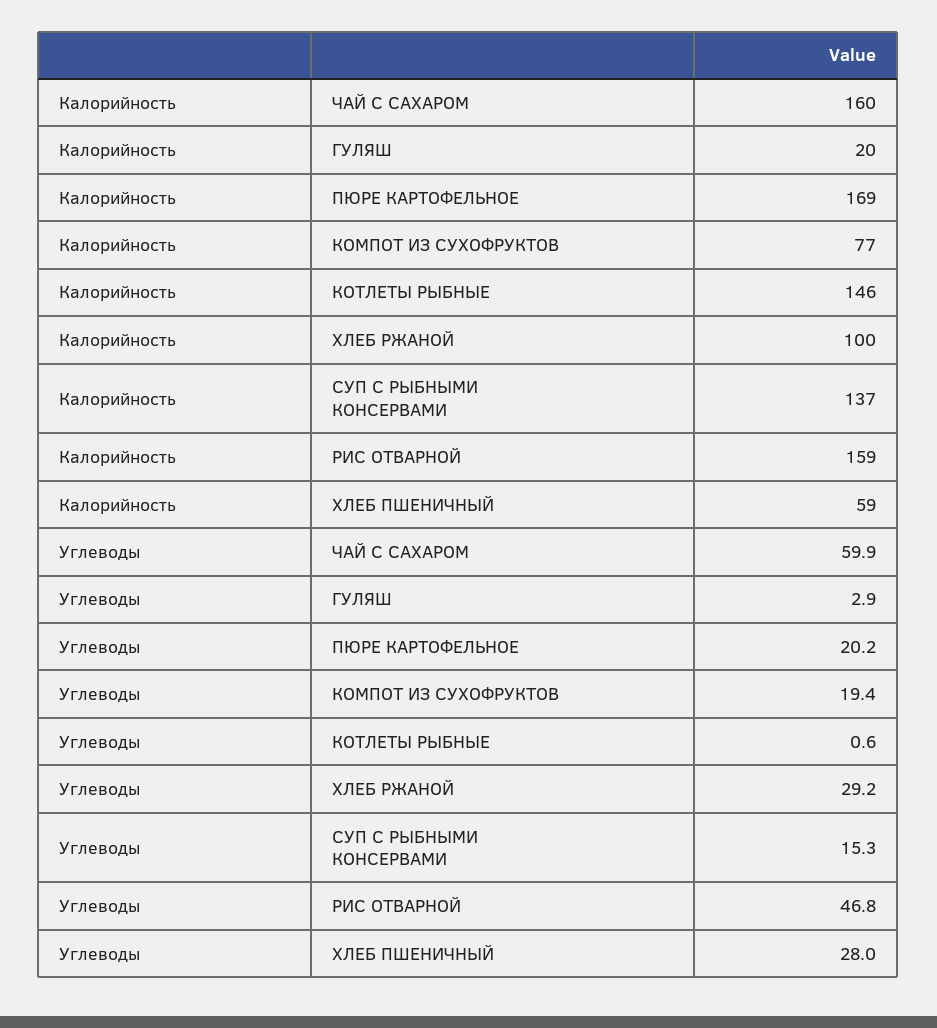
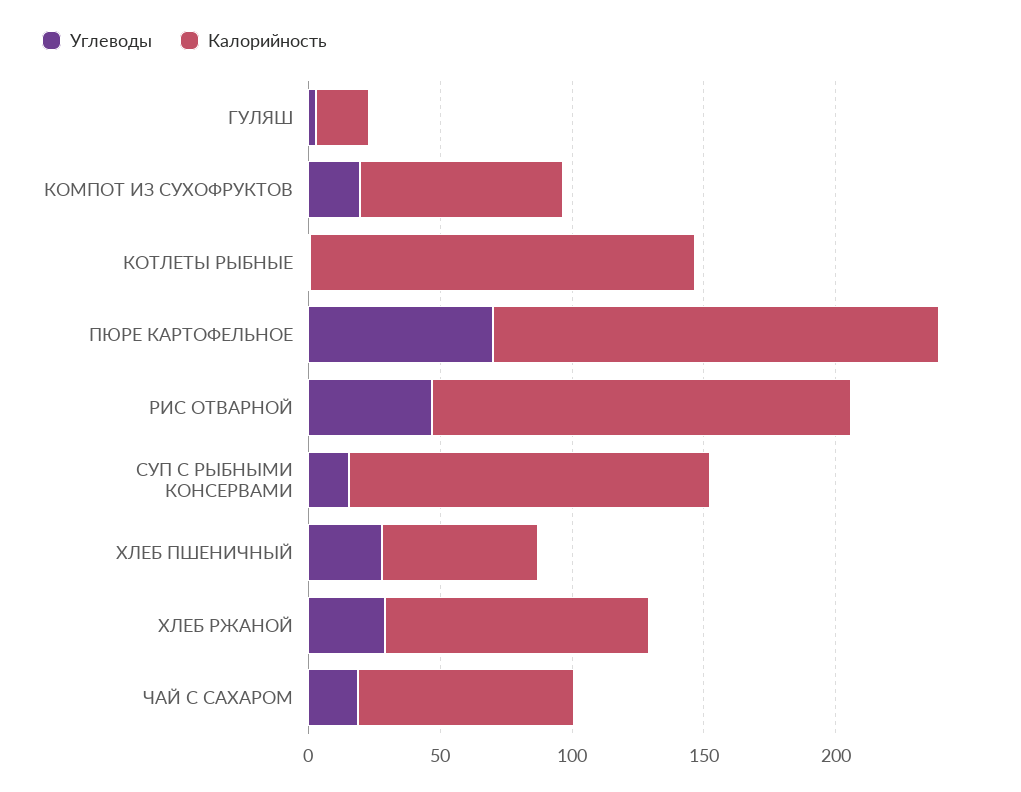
  {
    "Калорийность": {
-     "ЧАЙ С САХАРОМ": 160,
+     "ЧАЙ С САХАРОМ": 80,
      "ГУЛЯШ": 20,
      "ПЮРЕ КАРТОФЕЛЬНОЕ": 169,
      "КОМПОТ ИЗ СУХОФРУКТОВ": 77,
      "КОТЛЕТЫ РЫБНЫЕ": 146,
      "ХЛЕБ РЖАНОЙ": 100,
      "СУП С РЫБНЫМИ КОНСЕРВАМИ": 137,
      "РИС ОТВАРНОЙ": 159,
      "ХЛЕБ ПШЕНИЧНЫЙ": 59
    },
    "Углеводы": {
-     "ЧАЙ С САХАРОМ": 59.9,
+     "ЧАЙ С САХАРОМ": 20,
      "ГУЛЯШ": 2.9,
-     "ПЮРЕ КАРТОФЕЛЬНОЕ": 20.2,
+     "ПЮРЕ КАРТОФЕЛЬНОЕ": 70,
      "КОМПОТ ИЗ СУХОФРУКТОВ": 19.4,
      "КОТЛЕТЫ РЫБНЫЕ": 0.6,
      "ХЛЕБ РЖАНОЙ": 29.2,
      "СУП С РЫБНЫМИ КОНСЕРВАМИ": 15.3,
      "РИС ОТВАРНОЙ": 46.8,
      "ХЛЕБ ПШЕНИЧНЫЙ": 28
    }
  }

